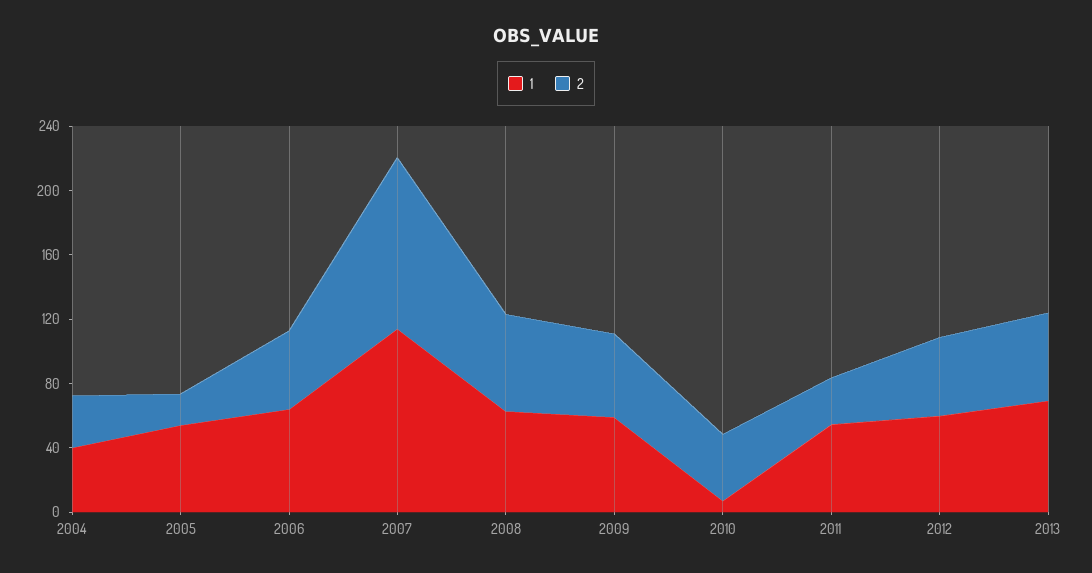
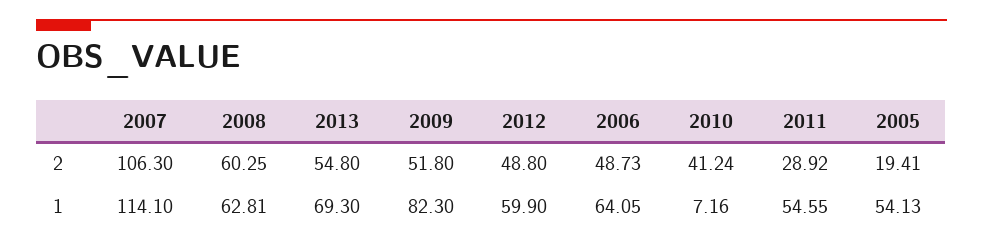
  {
    "1": {
-     "2004": 40,
      "2005": 54.13,
      "2006": 64.05,
      "2007": 114.1,
      "2008": 62.81,
-     "2009": 60,
+     "2009": 82.3,
      "2010": 7.16,
      "2011": 54.55,
      "2012": 59.9,
      "2013": 69.3
    },
    "2": {
-     "2004": 30,
      "2005": 19.41,
      "2006": 48.73,
      "2007": 106.3,
      "2008": 60.25,
      "2009": 51.8,
      "2010": 41.24,
      "2011": 28.92,
      "2012": 48.8,
      "2013": 54.8
    }
  }

